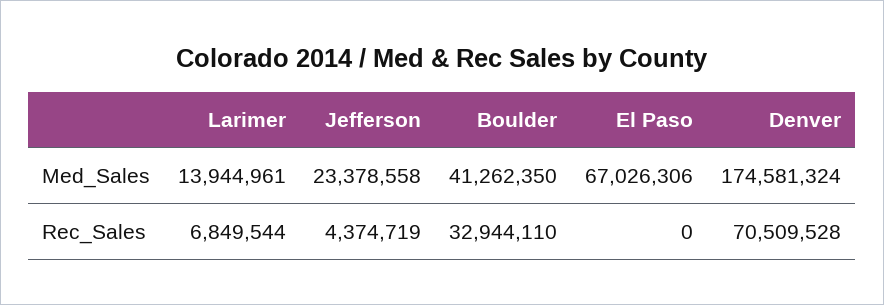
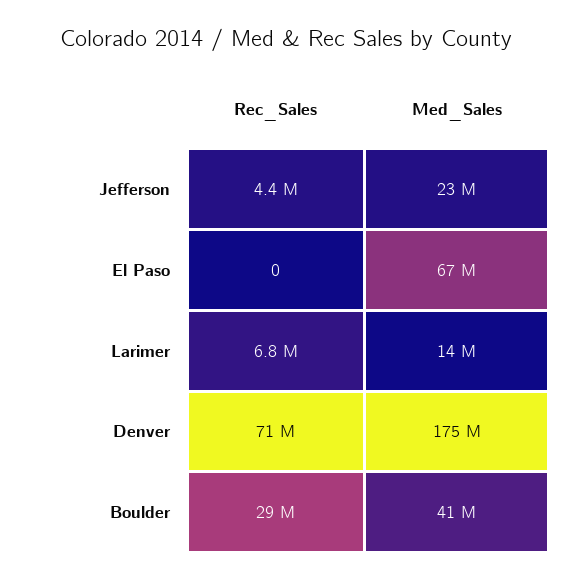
  {
    "Larimer": {
      "Med_Sales": 13944961,
      "Rec_Sales": 6849544
    },
    "Jefferson": {
      "Med_Sales": 23378558,
      "Rec_Sales": 4374719
    },
    "Boulder": {
      "Med_Sales": 41262350,
-     "Rec_Sales": 32944110
+     "Rec_Sales": 29000000
    },
    "El Paso": {
      "Med_Sales": 67026306,
      "Rec_Sales": 0
    },
    "Denver": {
      "Med_Sales": 174581324,
      "Rec_Sales": 70509528
    }
  }

